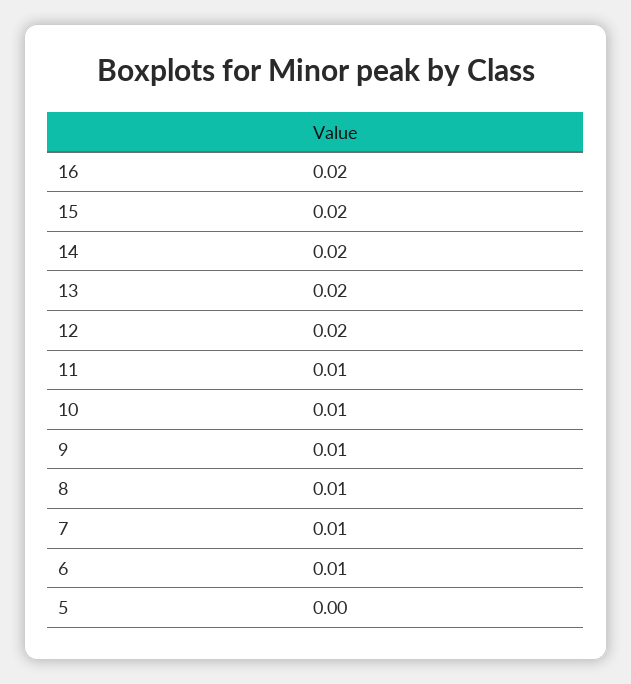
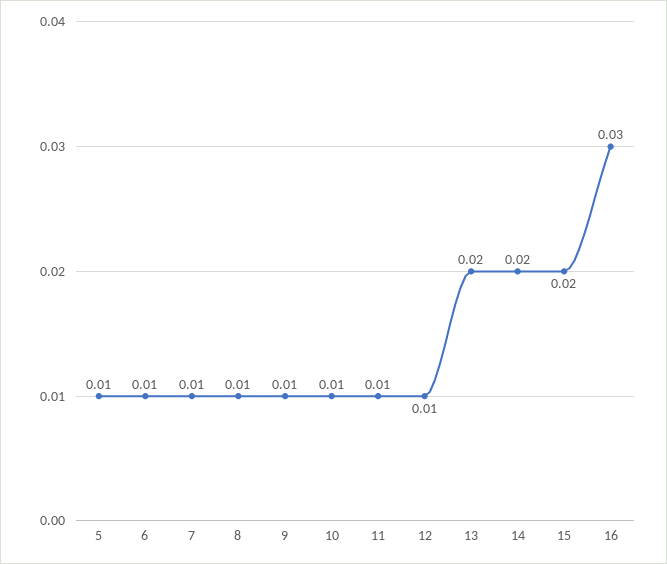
  {
-   "16": 0.02,
+   "16": 0.03,
    "15": 0.02,
    "14": 0.02,
    "13": 0.02,
-   "12": 0.02,
+   "12": 0.01,
    "11": 0.01,
    "10": 0.01,
    "9": 0.01,
    "8": 0.01,
    "7": 0.01,
    "6": 0.01,
-   "5": 0
+   "5": 0.01
  }

